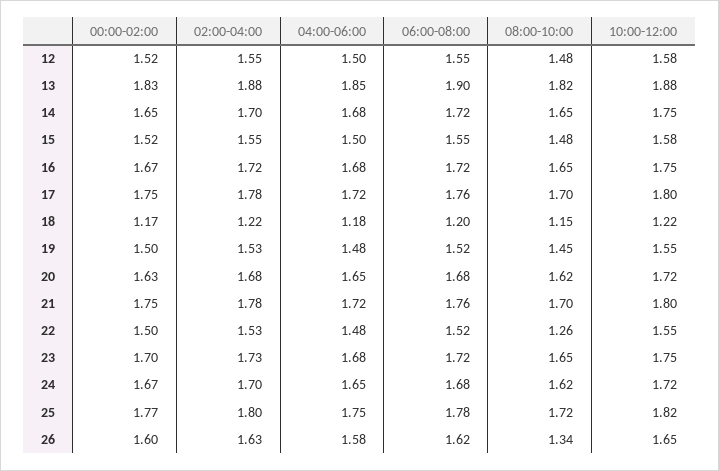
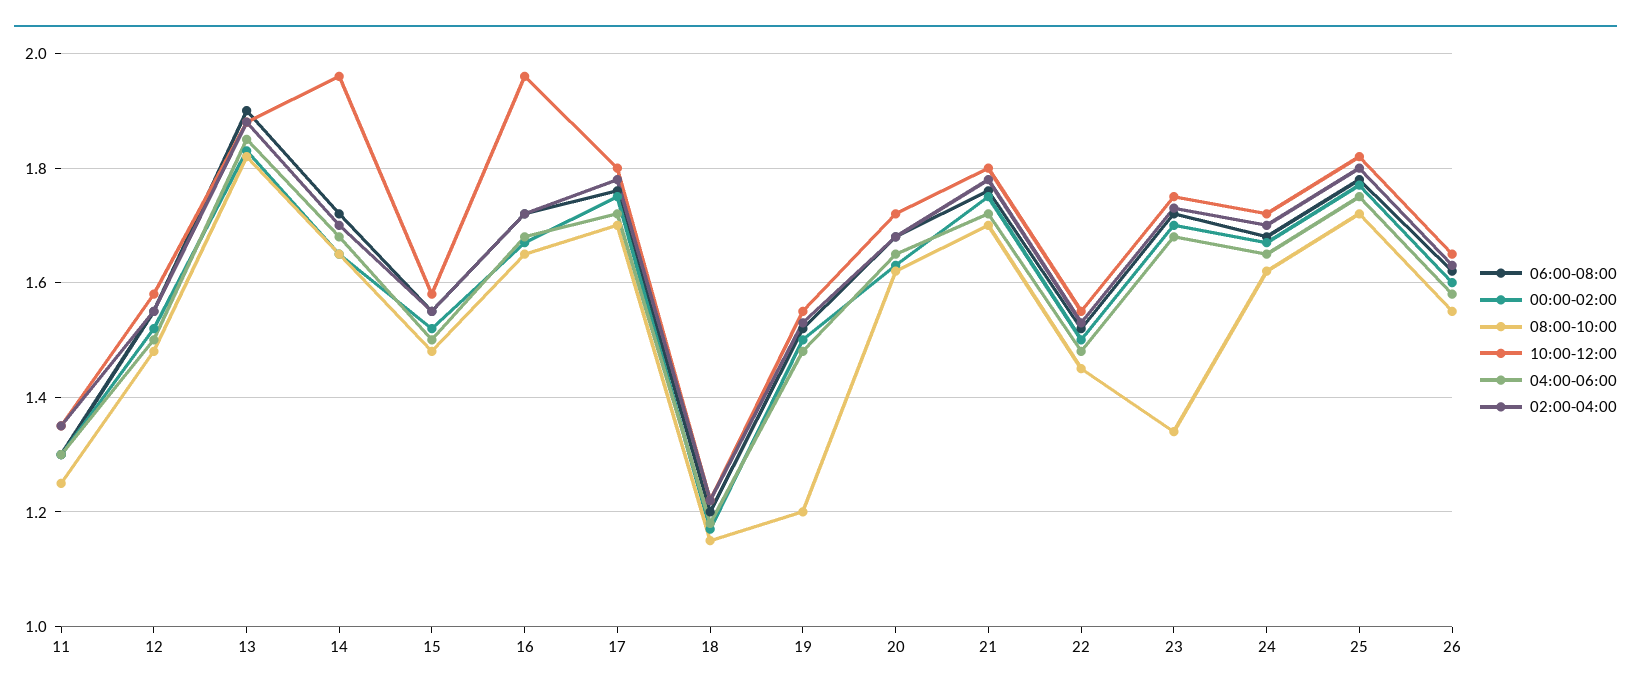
  {
    "00:00-02:00": {
      "12": 1.52,
      "13": 1.83,
      "14": 1.65,
      "15": 1.52,
      "16": 1.67,
      "17": 1.75,
      "18": 1.17,
      "19": 1.5,
      "20": 1.63,
      "21": 1.75,
      "22": 1.5,
      "23": 1.7,
      "24": 1.67,
      "25": 1.77,
-     "26": 1.6
+     "26": 1.6,
+     "11": 1.3
    },
    "02:00-04:00": {
      "12": 1.55,
      "13": 1.88,
      "14": 1.7,
      "15": 1.55,
      "16": 1.72,
      "17": 1.78,
      "18": 1.22,
      "19": 1.53,
      "20": 1.68,
      "21": 1.78,
      "22": 1.53,
      "23": 1.73,
      "24": 1.7,
      "25": 1.8,
-     "26": 1.63
+     "26": 1.63,
+     "11": 1.35
    },
    "04:00-06:00": {
      "12": 1.5,
      "13": 1.85,
      "14": 1.68,
      "15": 1.5,
      "16": 1.68,
      "17": 1.72,
      "18": 1.18,
      "19": 1.48,
      "20": 1.65,
      "21": 1.72,
      "22": 1.48,
      "23": 1.68,
      "24": 1.65,
      "25": 1.75,
-     "26": 1.58
+     "26": 1.58,
+     "11": 1.3
    },
    "06:00-08:00": {
      "12": 1.55,
      "13": 1.9,
      "14": 1.72,
      "15": 1.55,
      "16": 1.72,
      "17": 1.76,
      "18": 1.2,
      "19": 1.52,
      "20": 1.68,
      "21": 1.76,
      "22": 1.52,
      "23": 1.72,
      "24": 1.68,
      "25": 1.78,
-     "26": 1.62
+     "26": 1.62,
+     "11": 1.3
    },
    "08:00-10:00": {
      "12": 1.48,
      "13": 1.82,
      "14": 1.65,
      "15": 1.48,
      "16": 1.65,
      "17": 1.7,
      "18": 1.15,
-     "19": 1.45,
+     "19": 1.2,
      "20": 1.62,
      "21": 1.7,
-     "22": 1.26,
+     "22": 1.45,
-     "23": 1.65,
+     "23": 1.35,
      "24": 1.62,
      "25": 1.72,
-     "26": 1.34
+     "26": 1.55,
+     "11": 1.25
    },
    "10:00-12:00": {
      "12": 1.58,
      "13": 1.88,
-     "14": 1.75,
+     "14": 1.95,
      "15": 1.58,
-     "16": 1.75,
+     "16": 1.95,
      "17": 1.8,
      "18": 1.22,
      "19": 1.55,
      "20": 1.72,
      "21": 1.8,
      "22": 1.55,
      "23": 1.75,
      "24": 1.72,
      "25": 1.82,
-     "26": 1.65
+     "26": 1.65,
+     "11": 1.35
    }
  }

